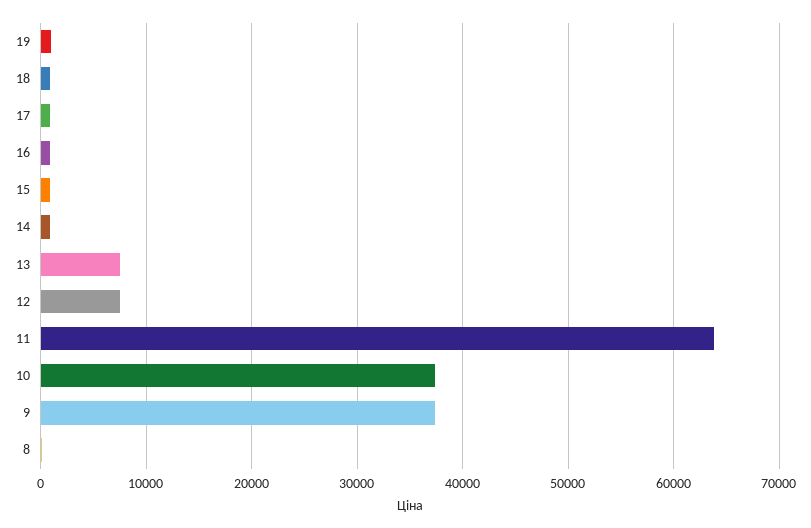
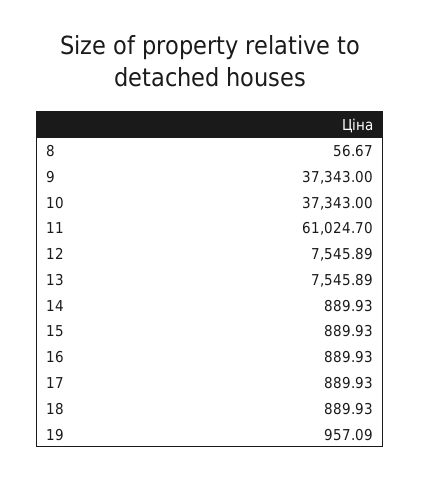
  {
    "19": 957.09,
    "18": 889.93,
    "17": 889.93,
    "16": 889.93,
    "15": 889.93,
    "14": 889.93,
    "13": 7545.89,
    "12": 7545.89,
-   "11": 64000,
+   "11": 61024.7,
    "10": 37343,
    "9": 37343,
    "8": 56.67
  }

